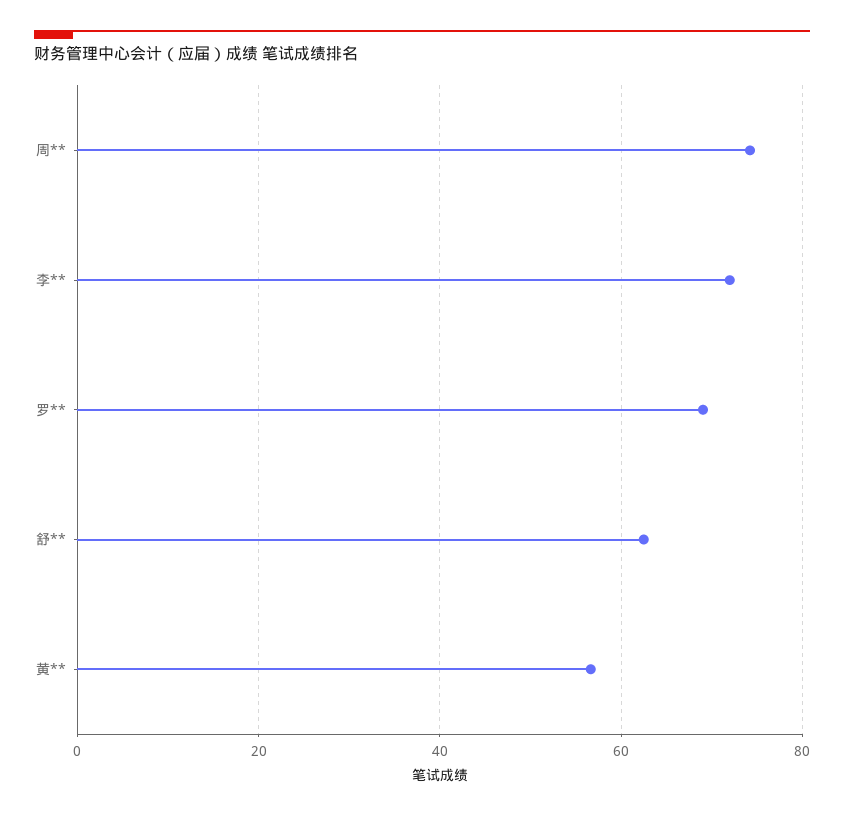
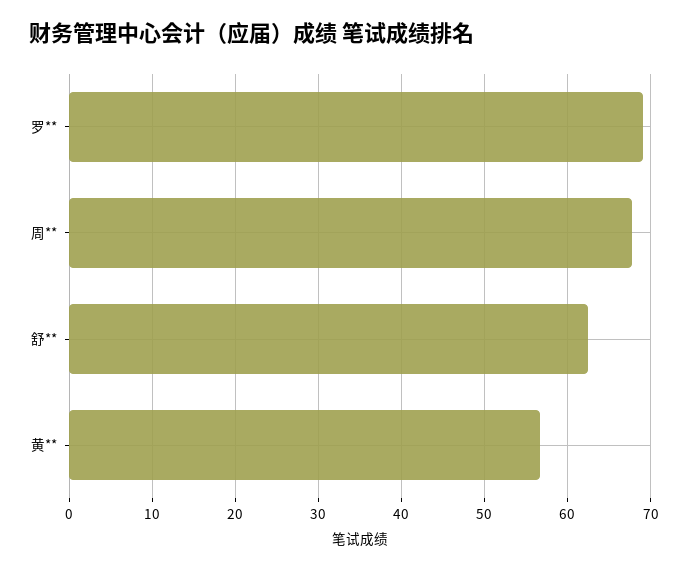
  {
-   "周**": 74,
+   "周**": 68,
-   "李**": 72,
    "罗**": 69,
    "舒**": 63,
    "黄**": 57
  }

